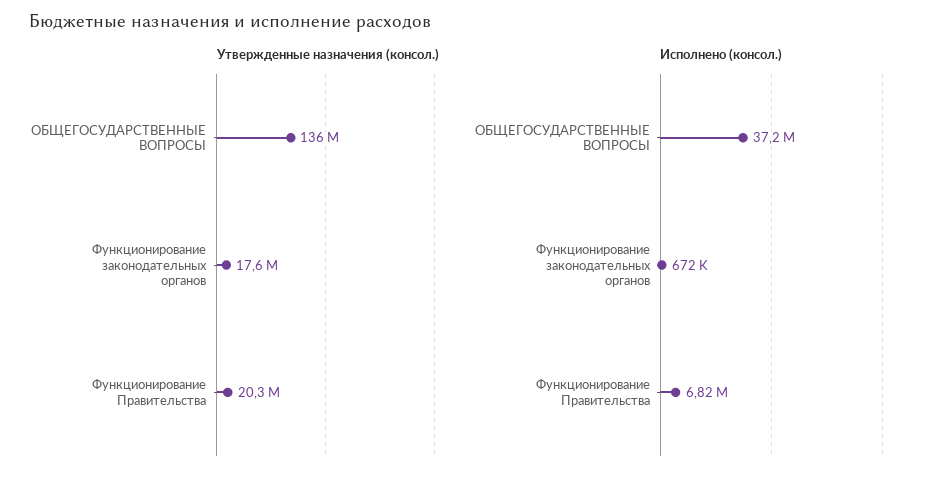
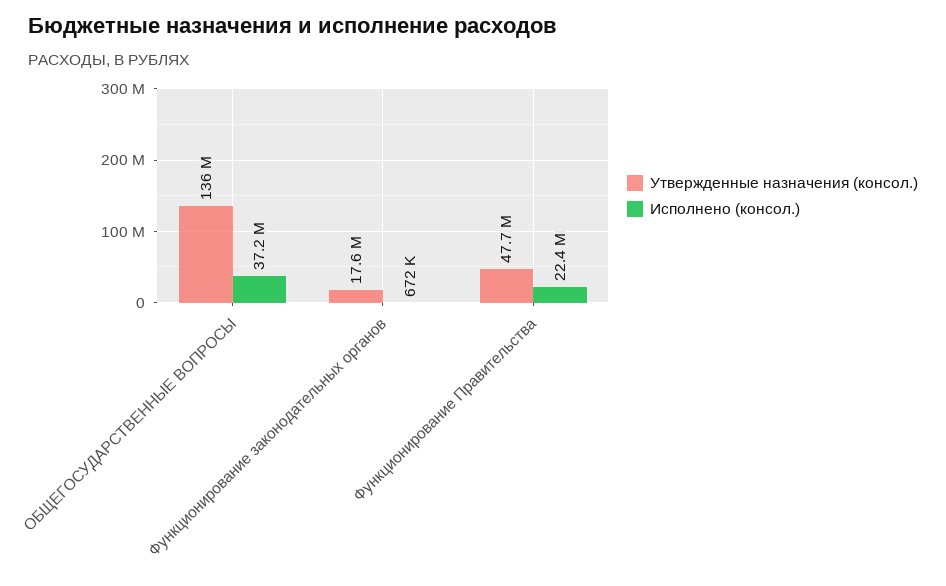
  {
    "Утвержденные назначения (консол.)": {
      "ОБЩЕГОСУДАРСТВЕННЫЕ ВОПРОСЫ": 136000000,
      "Функционирование законодательных органов": 17600000,
-     "Функционирование Правительства": 20300000
+     "Функционирование Правительства": 47700000
    },
    "Исполнено (консол.)": {
      "ОБЩЕГОСУДАРСТВЕННЫЕ ВОПРОСЫ": 37200000,
      "Функционирование законодательных органов": 672000,
-     "Функционирование Правительства": 6820000
+     "Функционирование Правительства": 22400000
    }
  }

